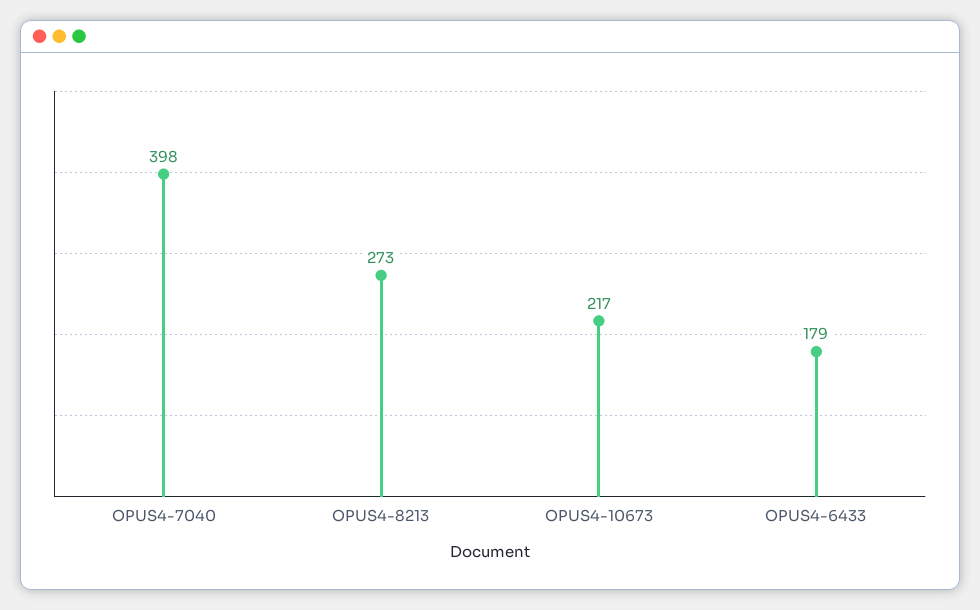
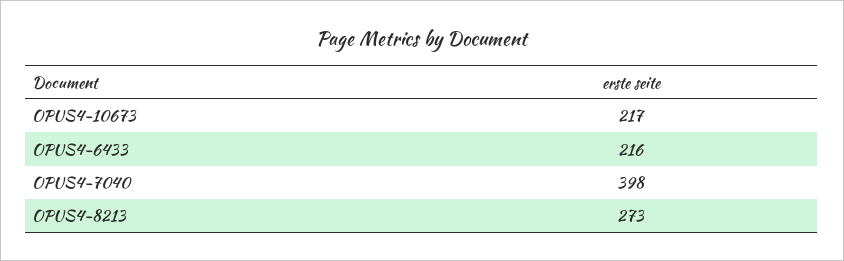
  {
    "OPUS4-7040": 398,
    "OPUS4-8213": 273,
    "OPUS4-10673": 217,
-   "OPUS4-6433": 179
+   "OPUS4-6433": 216
  }

